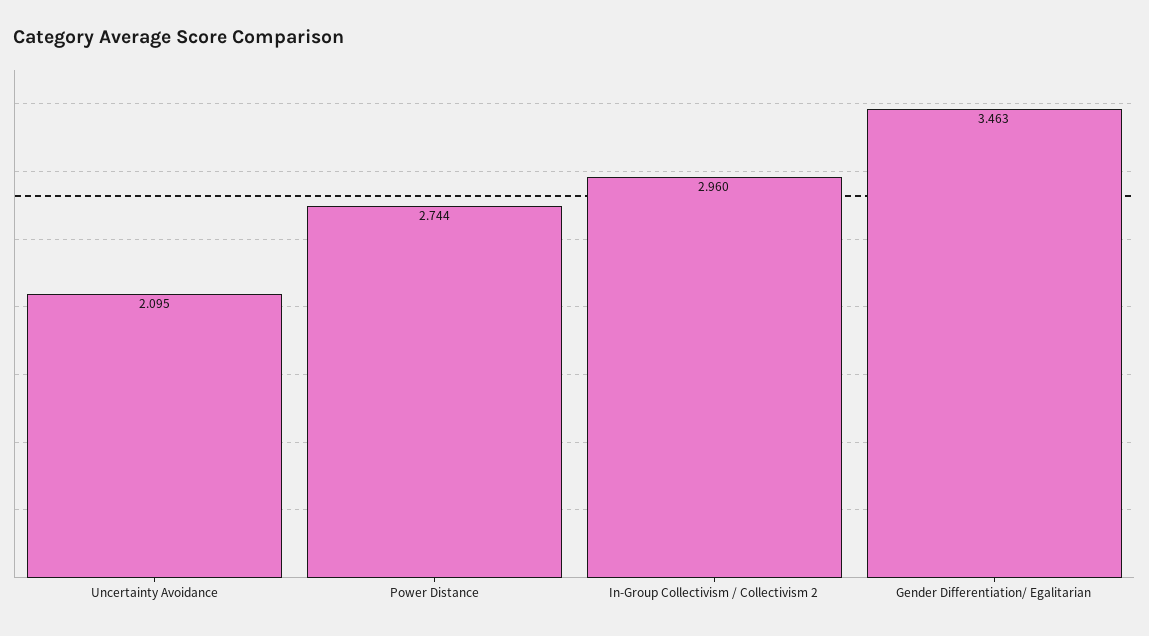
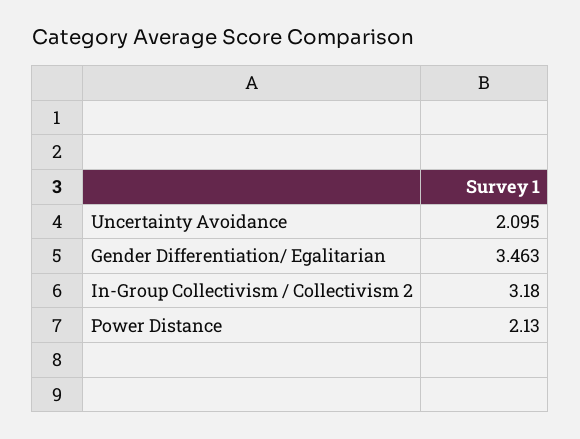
  {
    "Uncertainty Avoidance": 2.095,
-   "Power Distance": 2.744,
+   "Power Distance": 2.13,
-   "In-Group Collectivism / Collectivism 2": 2.96,
+   "In-Group Collectivism / Collectivism 2": 3.18,
    "Gender Differentiation/ Egalitarian": 3.463
  }

